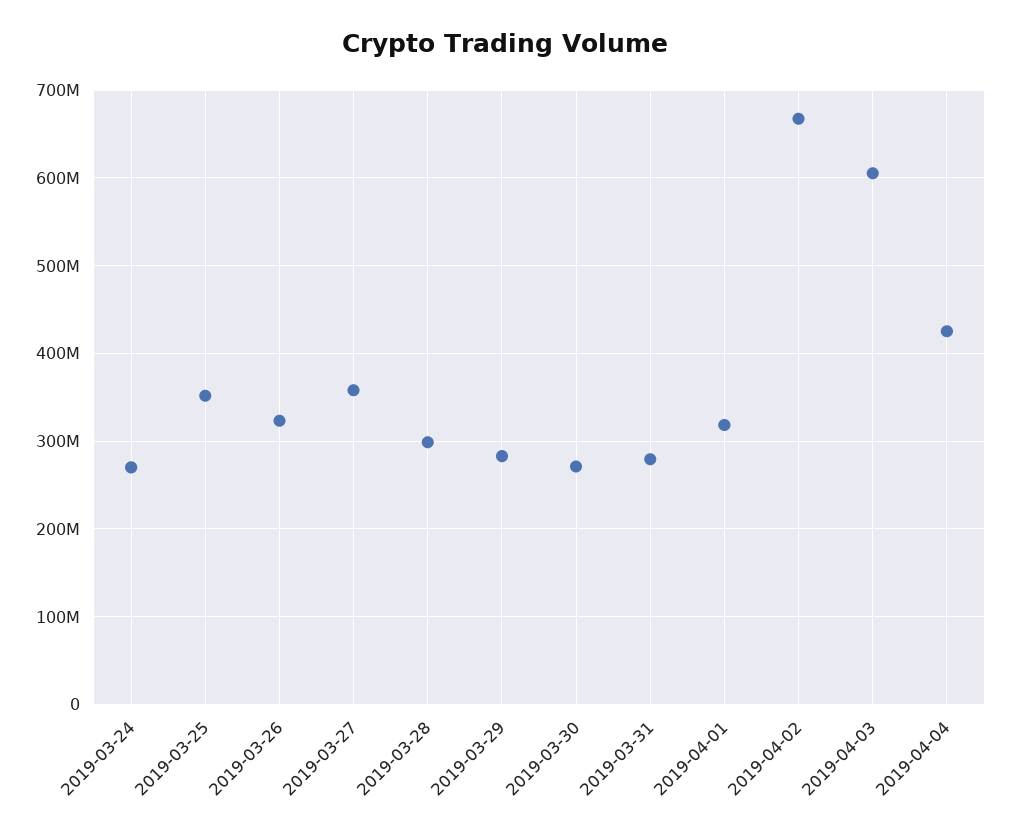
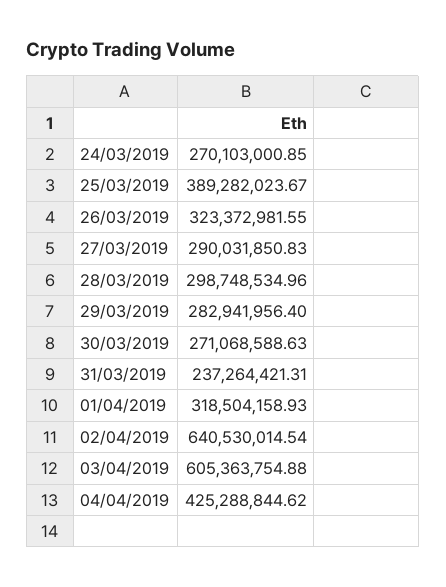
  {
    "2019-03-24": 270103000.85,
-   "2019-03-25": 350000000,
+   "2019-03-25": 389282023.67,
    "2019-03-26": 323372981.55,
-   "2019-03-27": 360000000,
+   "2019-03-27": 290031850.83,
    "2019-03-28": 298748534.96,
    "2019-03-29": 282941956.4,
    "2019-03-30": 271068588.63,
-   "2019-03-31": 280000000,
+   "2019-03-31": 237264421.31,
    "2019-04-01": 318504158.93,
-   "2019-04-02": 670000000,
+   "2019-04-02": 640530014.54,
    "2019-04-03": 605363754.88,
    "2019-04-04": 425288844.62
  }

